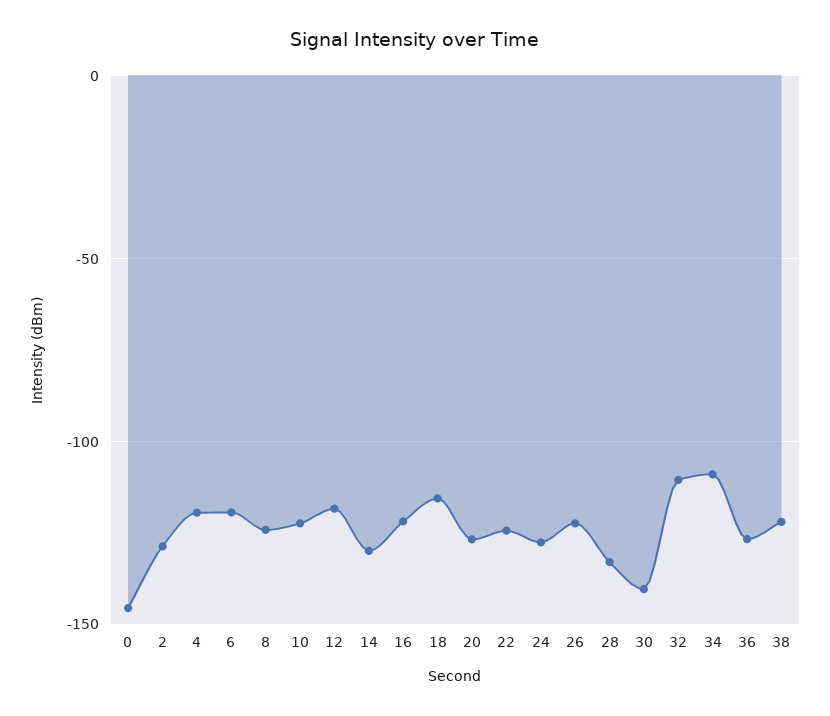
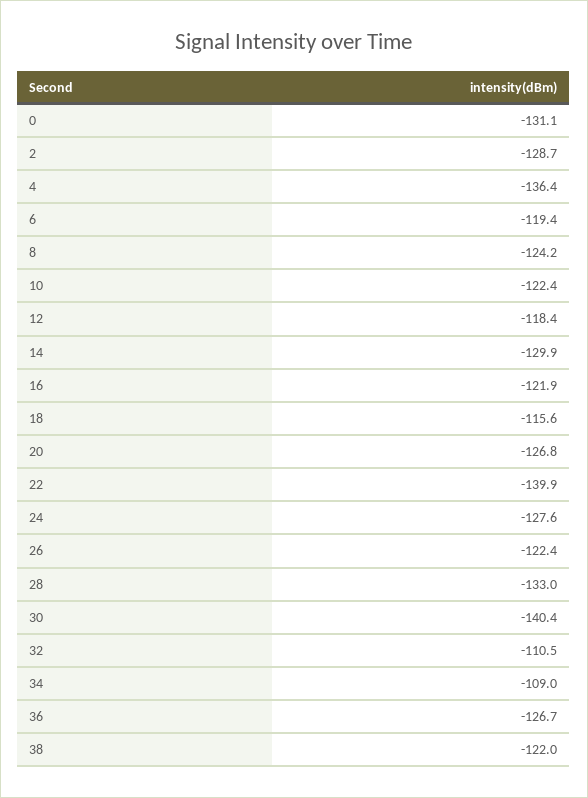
  {
-   "0": -145,
+   "0": -131.1,
    "2": -128.7,
-   "4": -120,
+   "4": -136.4,
    "6": -119.4,
    "8": -124.2,
    "10": -122.4,
    "12": -118.4,
    "14": -129.9,
    "16": -121.9,
    "18": -115.6,
    "20": -126.8,
-   "22": -125,
+   "22": -139.9,
    "24": -127.6,
    "26": -122.4,
    "28": -133,
    "30": -140.4,
    "32": -110.5,
    "34": -109,
    "36": -126.7,
    "38": -122
  }

